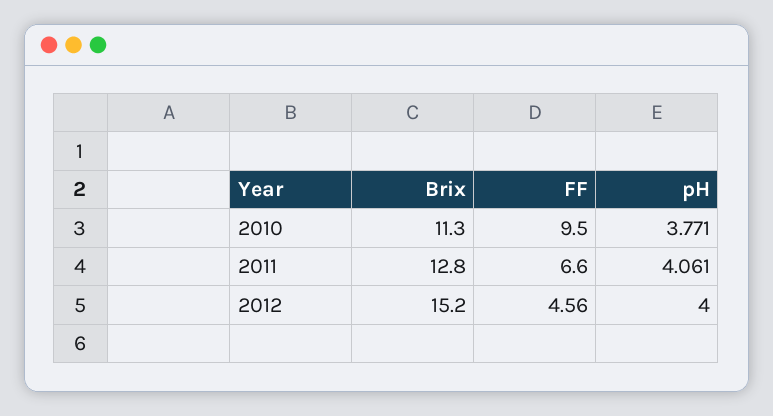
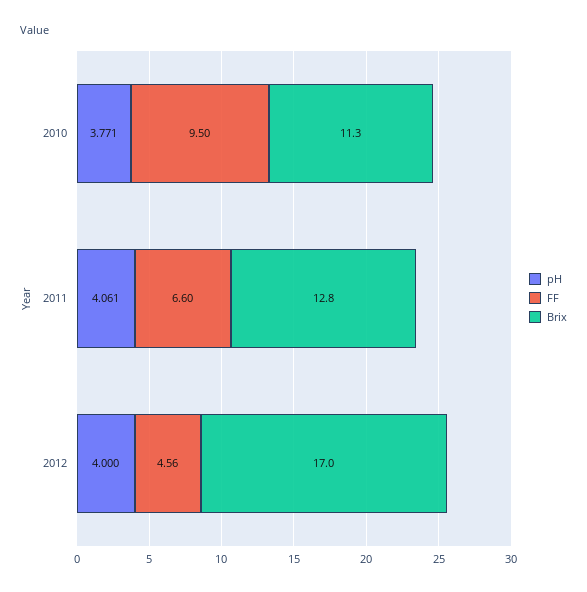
  {
    "Brix": {
      "2010": 11.3,
      "2011": 12.8,
-     "2012": 15.2
+     "2012": 17
    },
    "FF": {
      "2010": 9.5,
      "2011": 6.6,
      "2012": 4.56
    },
    "pH": {
      "2010": 3.771,
      "2011": 4.061,
      "2012": 4
    }
  }

